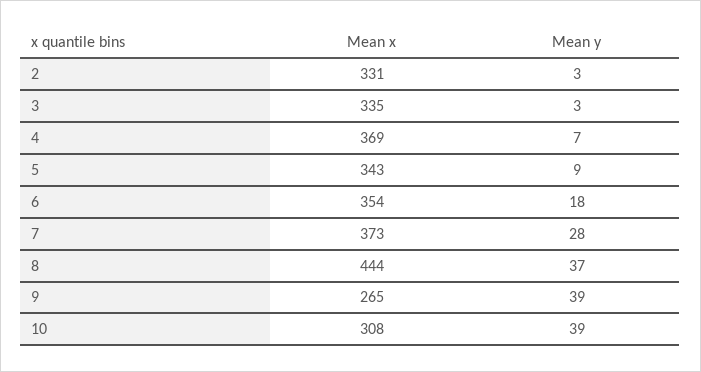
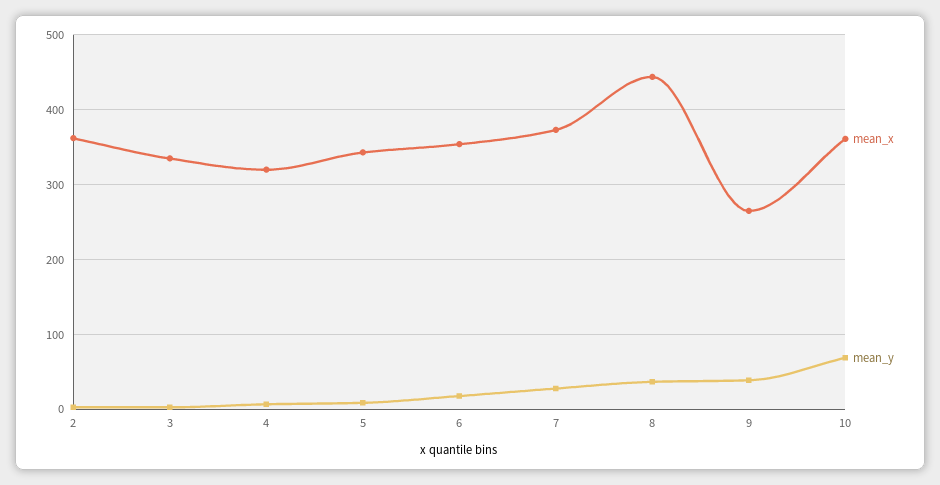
  {
    "Mean x": {
-     "2": 331,
+     "2": 360,
      "3": 335,
-     "4": 369,
+     "4": 320,
      "5": 343,
      "6": 354,
      "7": 373,
      "8": 444,
      "9": 265,
-     "10": 308
+     "10": 360
    },
    "Mean y": {
      "2": 3,
      "3": 3,
      "4": 7,
      "5": 9,
      "6": 18,
      "7": 28,
      "8": 37,
      "9": 39,
-     "10": 39
+     "10": 70
    }
  }

